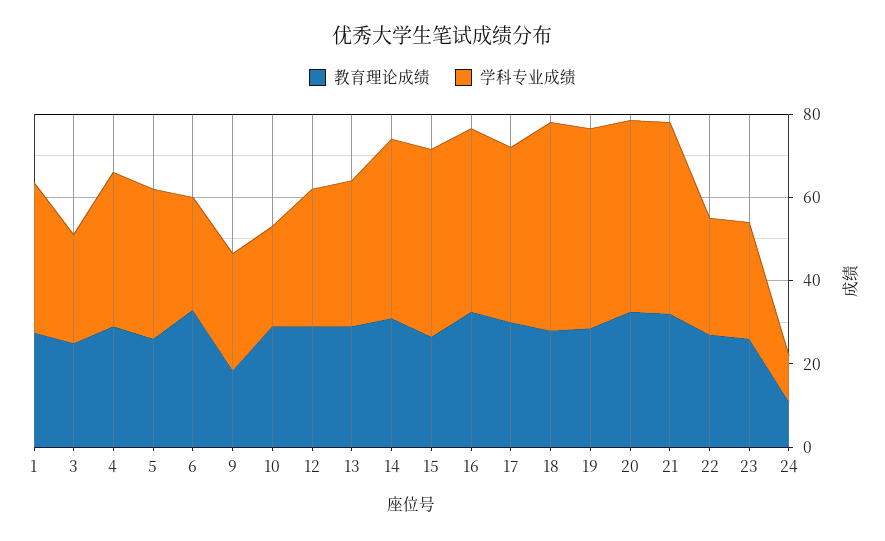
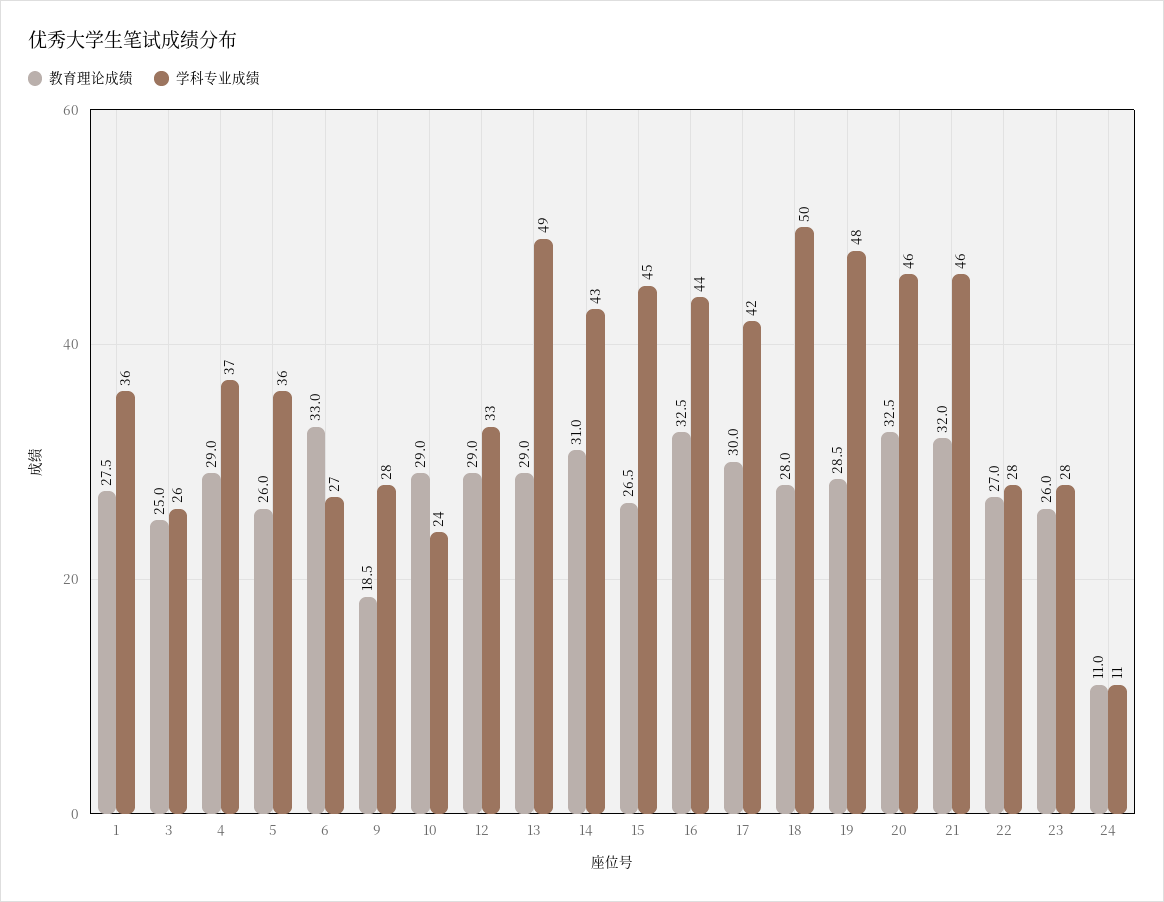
  {
    "教育理论成绩": {
      "1": 27.5,
      "3": 25,
      "4": 29,
      "5": 26,
      "6": 33,
      "9": 18.5,
      "10": 29,
      "12": 29,
      "13": 29,
      "14": 31,
      "15": 26.5,
      "16": 32.5,
      "17": 30,
      "18": 28,
      "19": 28.5,
      "20": 32.5,
      "21": 32,
      "22": 27,
      "23": 26,
      "24": 11
    },
    "学科专业成绩": {
      "1": 36,
      "3": 26,
      "4": 37,
      "5": 36,
      "6": 27,
      "9": 28,
      "10": 24,
      "12": 33,
-     "13": 35,
+     "13": 49,
      "14": 43,
      "15": 45,
      "16": 44,
      "17": 42,
      "18": 50,
      "19": 48,
      "20": 46,
      "21": 46,
      "22": 28,
      "23": 28,
      "24": 11
    }
  }

